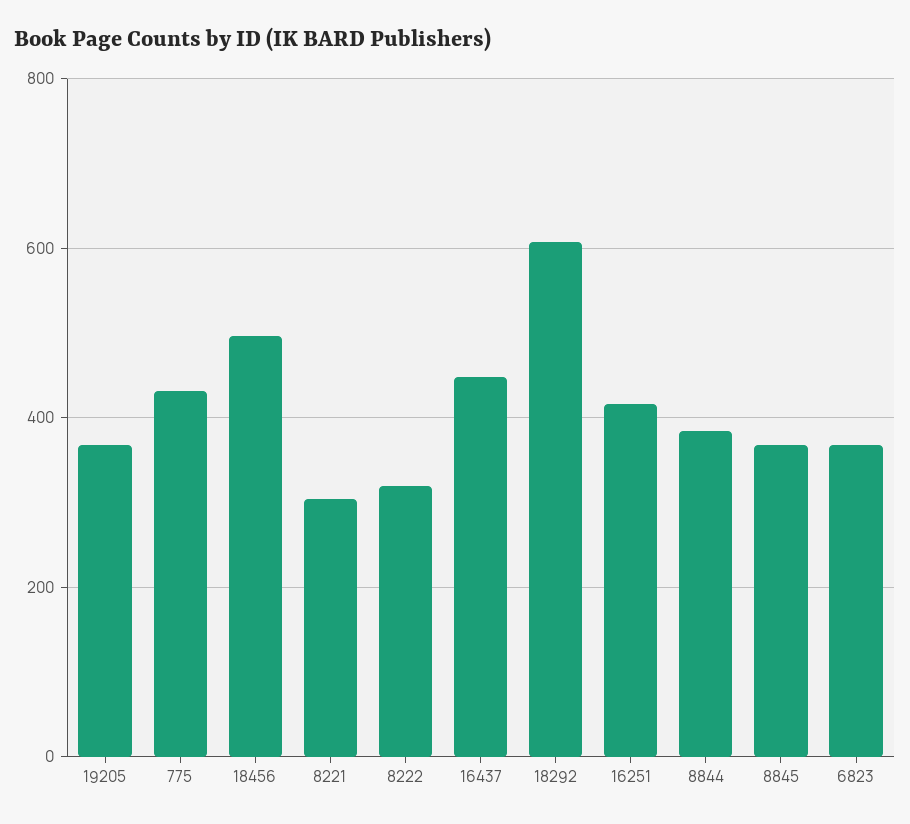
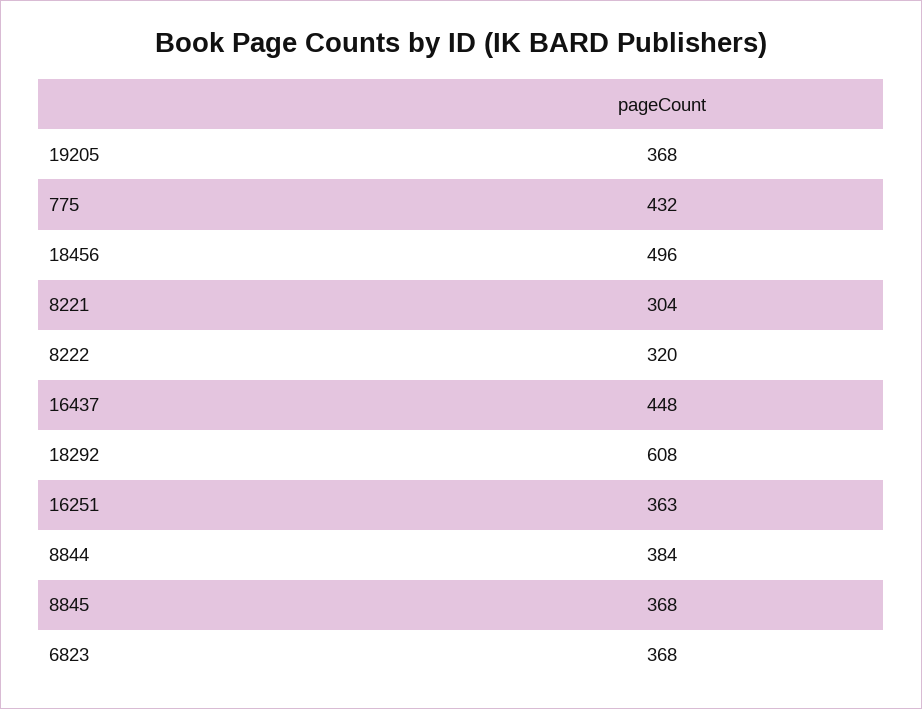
  {
    "19205": 368,
    "775": 432,
    "18456": 496,
    "8221": 304,
    "8222": 320,
    "16437": 448,
    "18292": 608,
-   "16251": 420,
+   "16251": 363,
    "8844": 384,
    "8845": 368,
    "6823": 368
  }

